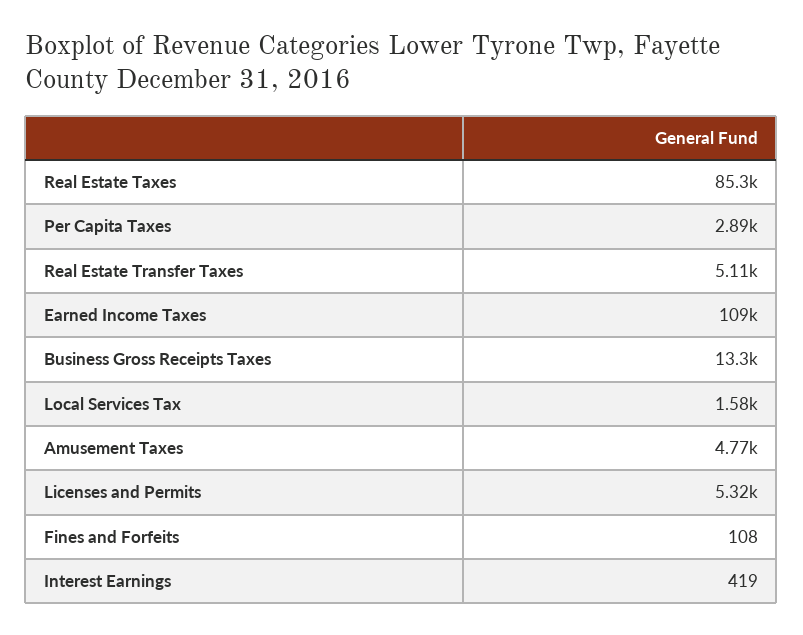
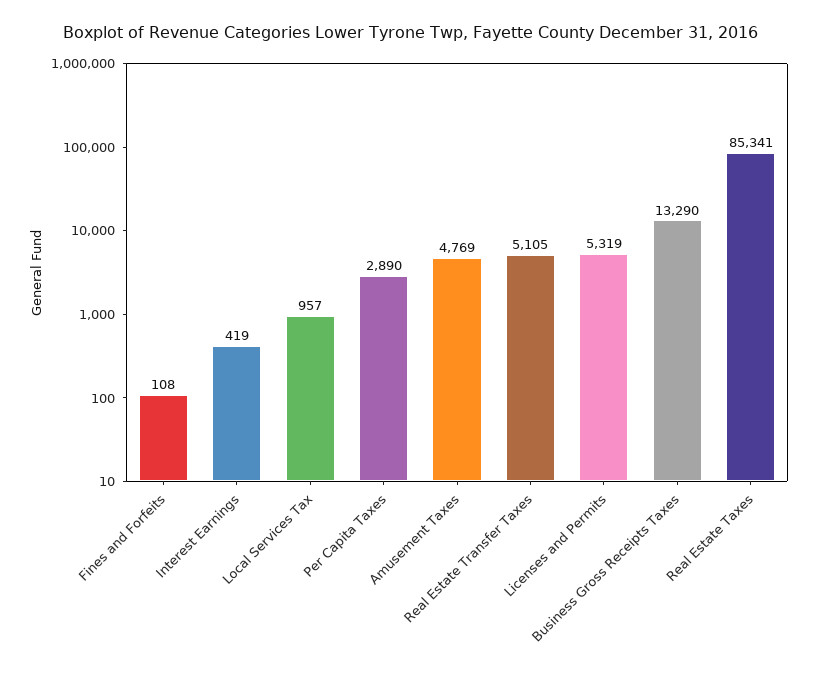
  {
    "Real Estate Taxes": 85341,
    "Per Capita Taxes": 2890,
    "Real Estate Transfer Taxes": 5105,
-   "Earned Income Taxes": 109000,
    "Business Gross Receipts Taxes": 13290,
-   "Local Services Tax": 1580,
+   "Local Services Tax": 957,
    "Amusement Taxes": 4769,
    "Licenses and Permits": 5319,
    "Fines and Forfeits": 108,
    "Interest Earnings": 419
  }

